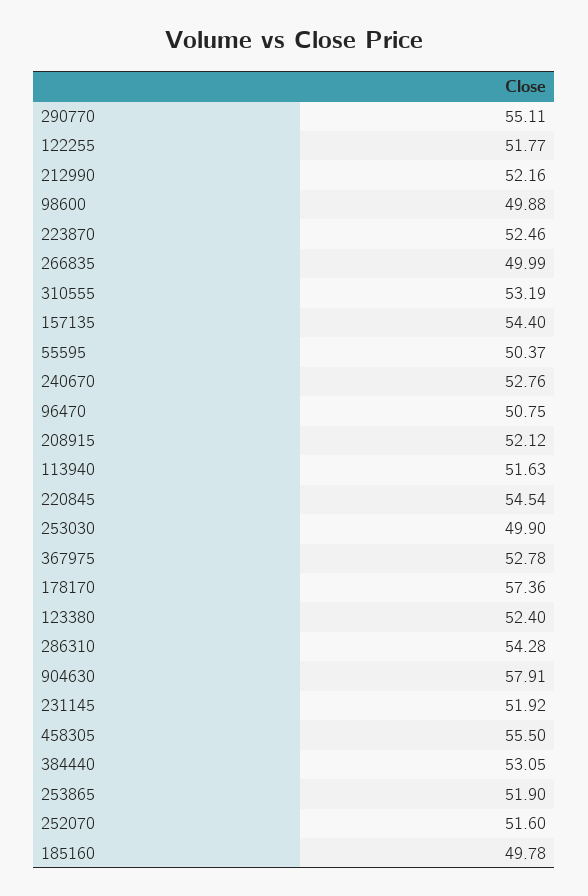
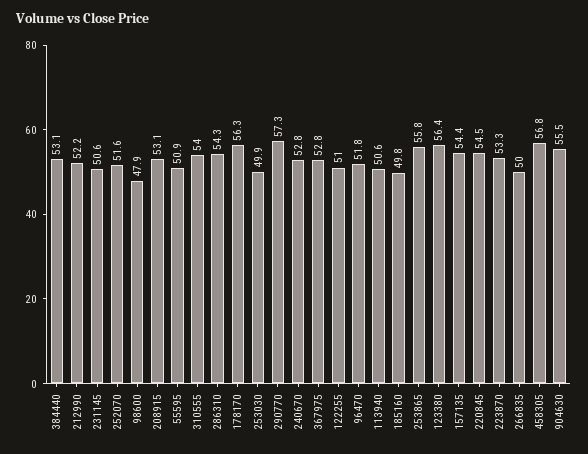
  {
-   "290770": 55.11,
+   "290770": 57.3,
-   "122255": 51.77,
+   "122255": 51,
    "212990": 52.16,
-   "98600": 49.88,
+   "98600": 47.9,
-   "223870": 52.46,
+   "223870": 53.3,
    "266835": 49.99,
-   "310555": 53.19,
+   "310555": 54,
    "157135": 54.4,
-   "55595": 50.37,
+   "55595": 50.9,
    "240670": 52.76,
-   "96470": 50.75,
+   "96470": 51.8,
-   "208915": 52.12,
+   "208915": 53.1,
-   "113940": 51.63,
+   "113940": 50.6,
    "220845": 54.54,
    "253030": 49.9,
    "367975": 52.78,
-   "178170": 57.36,
+   "178170": 56.3,
-   "123380": 52.4,
+   "123380": 56.4,
    "286310": 54.28,
-   "904630": 57.91,
+   "904630": 55.5,
-   "231145": 51.92,
+   "231145": 50.6,
-   "458305": 55.5,
+   "458305": 56.8,
    "384440": 53.05,
-   "253865": 51.9,
+   "253865": 55.8,
    "252070": 51.6,
    "185160": 49.78
  }

